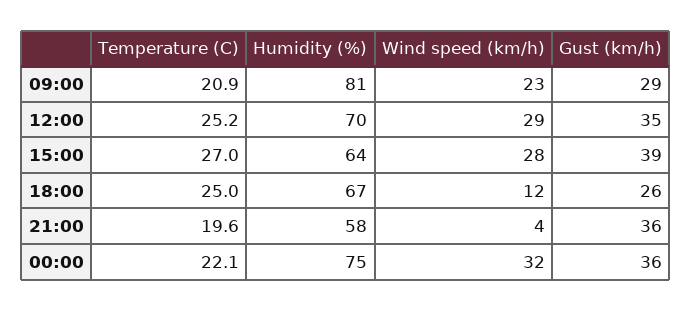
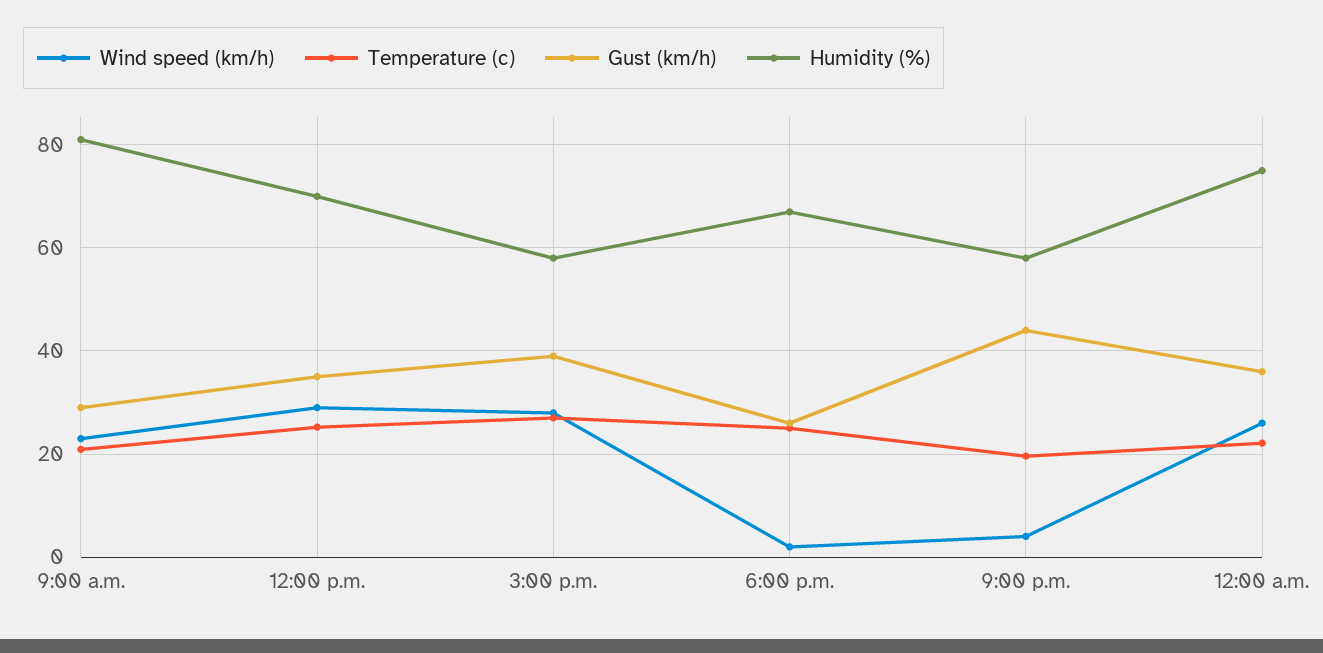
  {
    "Temperature (C)": {
      "09:00": 20.9,
      "12:00": 25.2,
      "15:00": 27,
      "18:00": 25,
      "21:00": 19.6,
      "00:00": 22.1
    },
    "Humidity (%)": {
      "09:00": 81,
      "12:00": 70,
-     "15:00": 64,
+     "15:00": 58,
      "18:00": 67,
      "21:00": 58,
      "00:00": 75
    },
    "Wind speed (km/h)": {
      "09:00": 23,
      "12:00": 29,
      "15:00": 28,
-     "18:00": 12,
+     "18:00": 2,
      "21:00": 4,
-     "00:00": 32
+     "00:00": 26
    },
    "Gust (km/h)": {
      "09:00": 29,
      "12:00": 35,
      "15:00": 39,
      "18:00": 26,
-     "21:00": 36,
+     "21:00": 44,
      "00:00": 36
    }
  }

